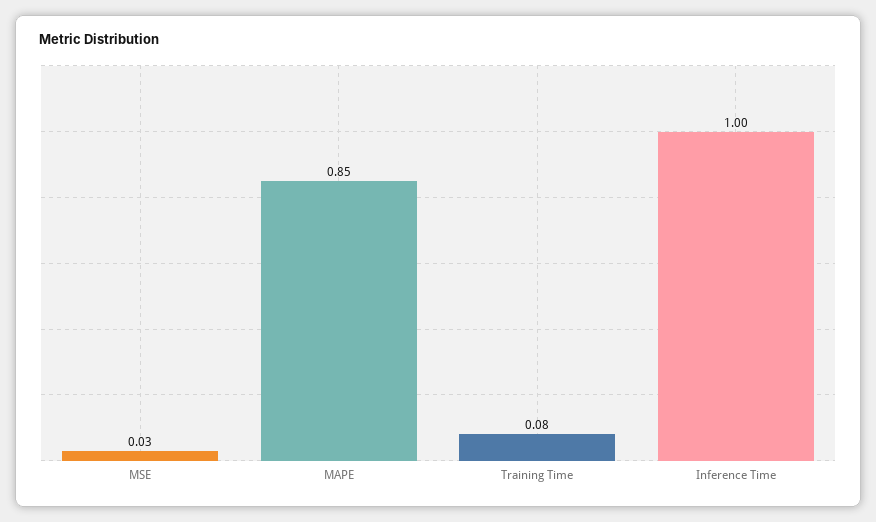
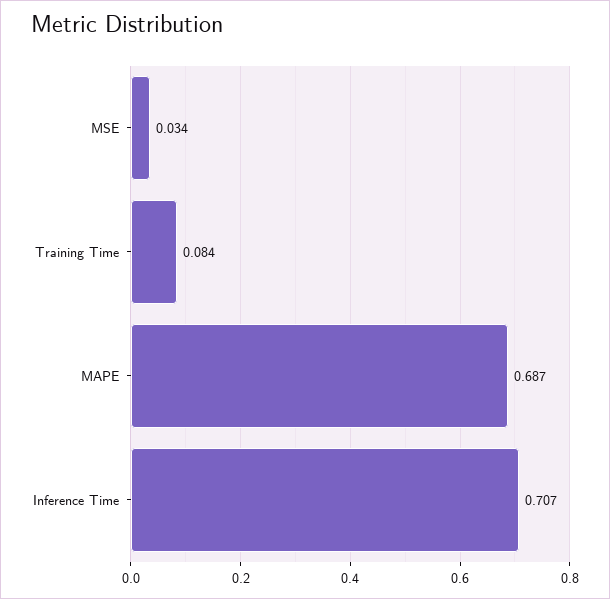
  {
    "MSE": 0.034,
-   "MAPE": 0.85,
+   "MAPE": 0.687,
    "Training Time": 0.084,
-   "Inference Time": 1
+   "Inference Time": 0.707
  }

